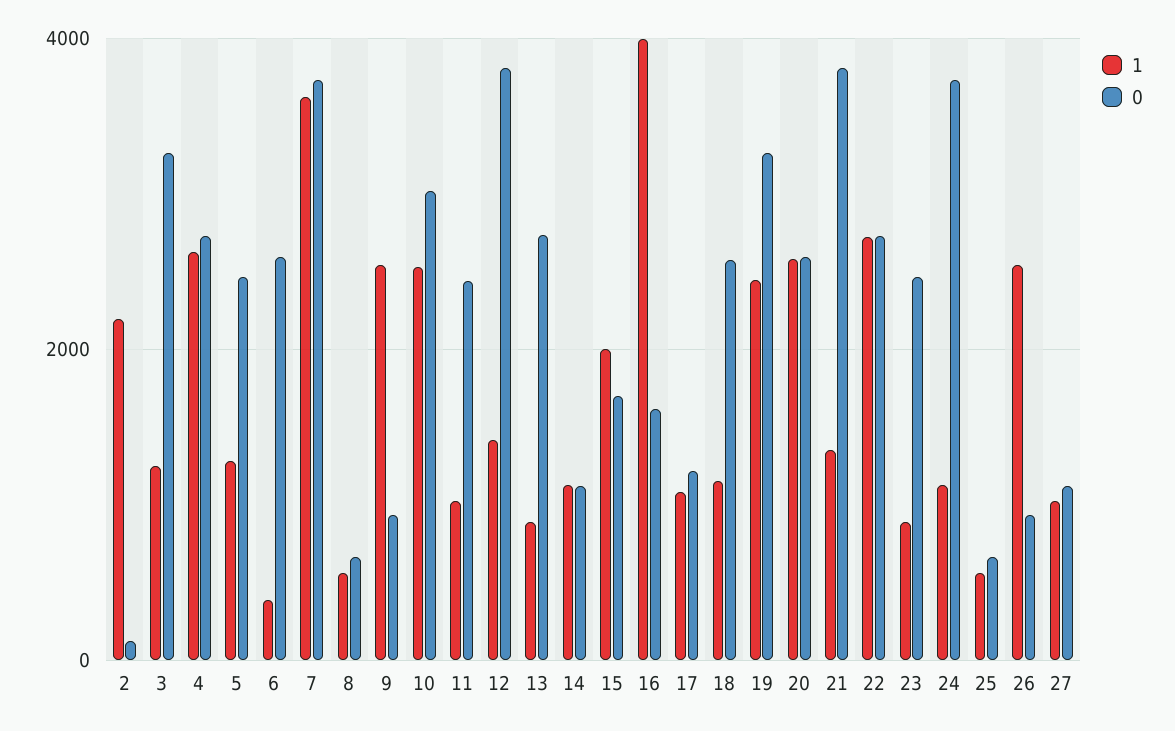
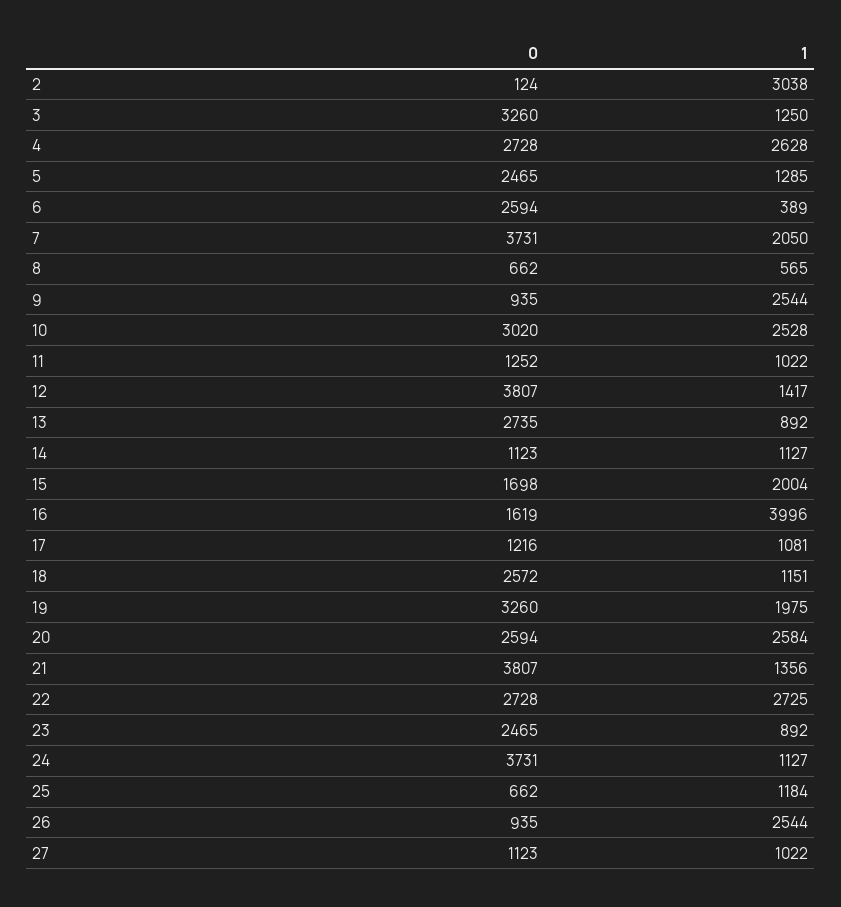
  {
    "1": {
-     "2": 2200,
+     "2": 3038,
      "3": 1250,
      "4": 2628,
      "5": 1285,
      "6": 389,
-     "7": 3600,
+     "7": 2050,
      "8": 565,
      "9": 2544,
      "10": 2528,
      "11": 1022,
      "12": 1417,
      "13": 892,
      "14": 1127,
      "15": 2004,
      "16": 3996,
      "17": 1081,
      "18": 1151,
-     "19": 2400,
+     "19": 1975,
      "20": 2584,
      "21": 1356,
      "22": 2725,
      "23": 892,
      "24": 1127,
-     "25": 600,
+     "25": 1184,
      "26": 2544,
      "27": 1022
    },
    "0": {
      "2": 124,
      "3": 3260,
      "4": 2728,
      "5": 2465,
      "6": 2594,
      "7": 3731,
      "8": 662,
      "9": 935,
      "10": 3020,
-     "11": 2400,
+     "11": 1252,
      "12": 3807,
      "13": 2735,
      "14": 1123,
      "15": 1698,
      "16": 1619,
      "17": 1216,
      "18": 2572,
      "19": 3260,
      "20": 2594,
      "21": 3807,
      "22": 2728,
      "23": 2465,
      "24": 3731,
      "25": 662,
      "26": 935,
      "27": 1123
    }
  }

